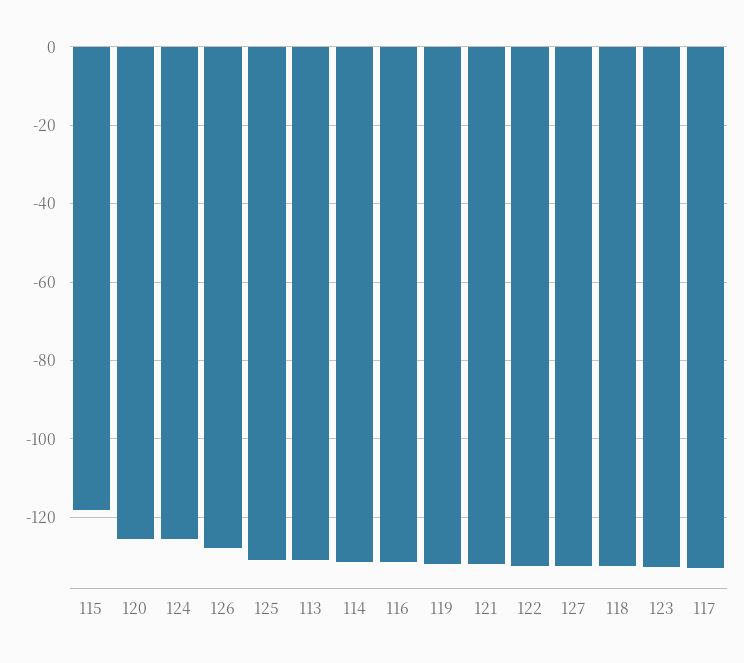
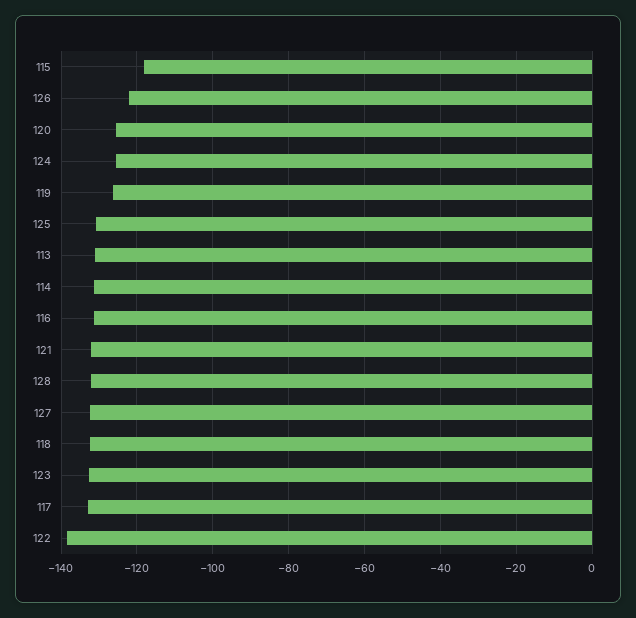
  {
    "115": -118,
    "120": -126,
    "124": -126,
-   "126": -128,
+   "126": -122,
    "125": -130,
    "113": -132,
    "114": -132,
    "116": -132,
-   "119": -132,
+   "119": -126,
    "121": -132,
-   "122": -132,
+   "122": -138,
    "127": -132,
    "118": -132,
    "123": -132,
-   "117": -132
+   "117": -132,
+   "128": -132
  }

